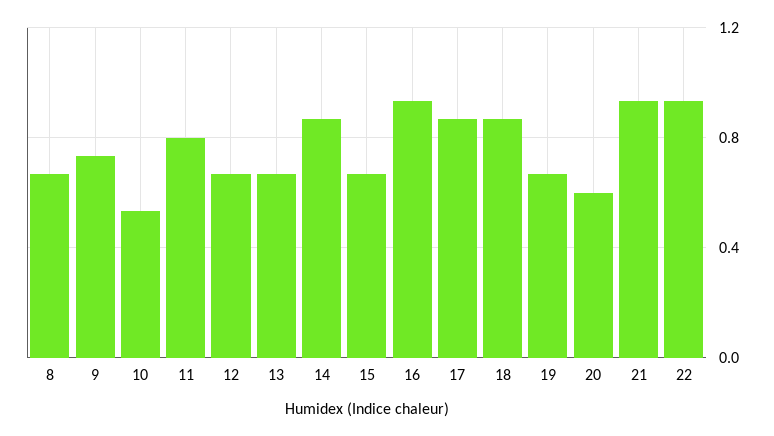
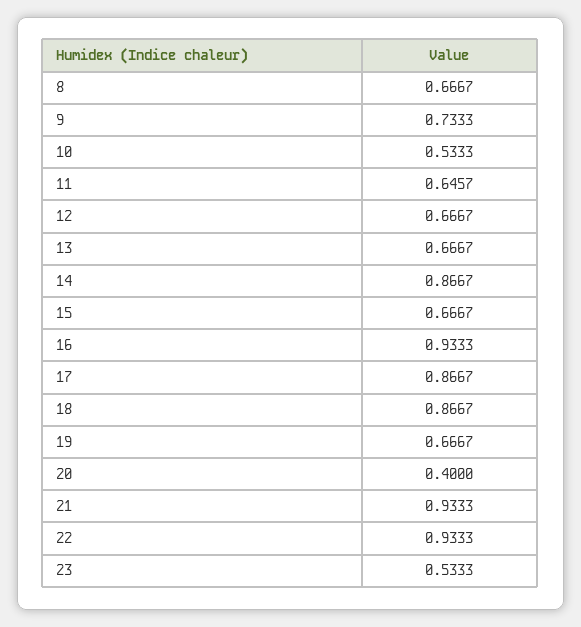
  {
    "8": 0.6667,
    "9": 0.7333,
    "10": 0.5333,
-   "11": 0.8,
+   "11": 0.6457,
    "12": 0.6667,
    "13": 0.6667,
    "14": 0.8667,
    "15": 0.6667,
    "16": 0.9333,
    "17": 0.8667,
    "18": 0.8667,
    "19": 0.6667,
-   "20": 0.6,
+   "20": 0.4,
    "21": 0.9333,
-   "22": 0.9333
+   "22": 0.9333,
+   "23": 0.5333
  }

